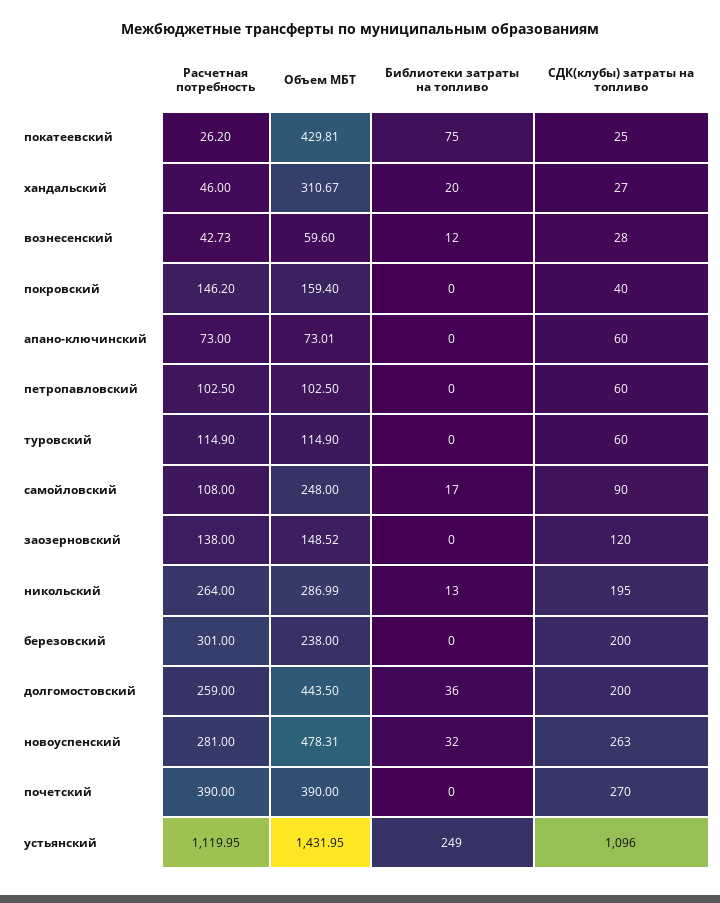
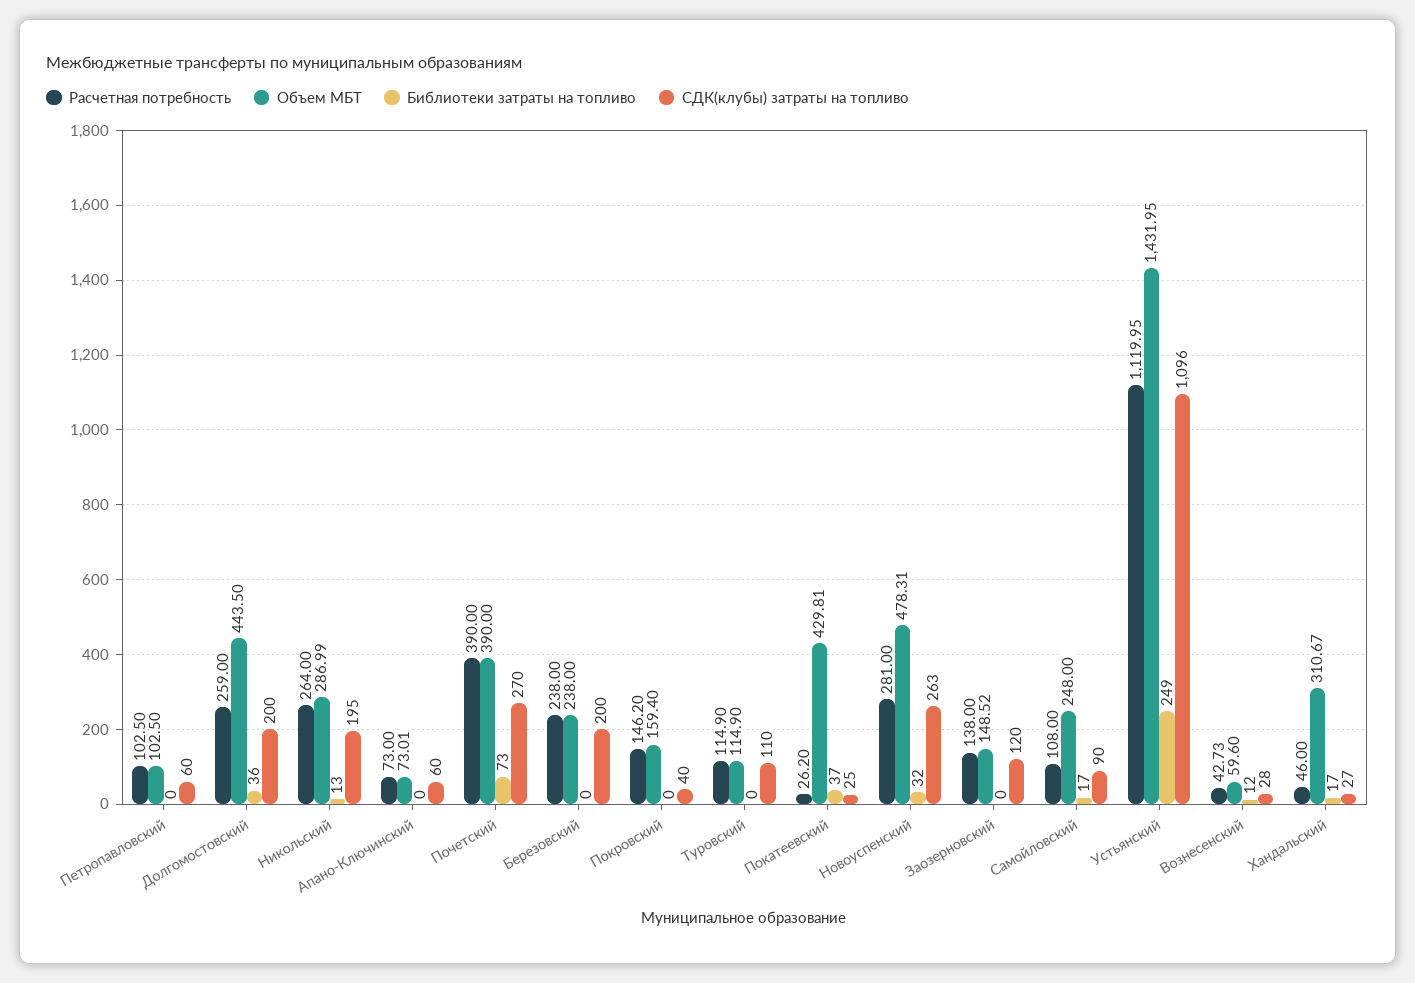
  {
    "Расчетная потребность": {
      "покатеевский": 26.2,
      "хандальский": 46,
      "вознесенский": 42.73,
      "покровский": 146.2,
      "апано-ключинский": 73,
      "петропавловский": 102.5,
      "туровский": 114.9,
      "самойловский": 108,
      "заозерновский": 138,
      "никольский": 264,
-     "березовский": 301,
+     "березовский": 238,
      "долгомостовский": 259,
      "новоуспенский": 281,
      "почетский": 390,
      "устьянский": 1119.95
    },
    "Объем МБТ": {
      "покатеевский": 429.81,
      "хандальский": 310.67,
      "вознесенский": 59.6,
      "покровский": 159.4,
      "апано-ключинский": 73.01,
      "петропавловский": 102.5,
      "туровский": 114.9,
      "самойловский": 248,
      "заозерновский": 148.52,
      "никольский": 286.99,
      "березовский": 238,
      "долгомостовский": 443.5,
      "новоуспенский": 478.31,
      "почетский": 390,
      "устьянский": 1431.95
    },
    "Библиотеки затраты на топливо": {
-     "покатеевский": 75,
+     "покатеевский": 37,
-     "хандальский": 20,
+     "хандальский": 17,
      "вознесенский": 12,
      "покровский": 0,
      "апано-ключинский": 0,
      "петропавловский": 0,
      "туровский": 0,
      "самойловский": 17,
      "заозерновский": 0,
      "никольский": 13,
      "березовский": 0,
      "долгомостовский": 36,
      "новоуспенский": 32,
-     "почетский": 0,
+     "почетский": 73,
      "устьянский": 249
    },
    "СДК(клубы) затраты на топливо": {
      "покатеевский": 25,
      "хандальский": 27,
      "вознесенский": 28,
      "покровский": 40,
      "апано-ключинский": 60,
      "петропавловский": 60,
-     "туровский": 60,
+     "туровский": 110,
      "самойловский": 90,
      "заозерновский": 120,
      "никольский": 195,
      "березовский": 200,
      "долгомостовский": 200,
      "новоуспенский": 263,
      "почетский": 270,
      "устьянский": 1096
    }
  }

